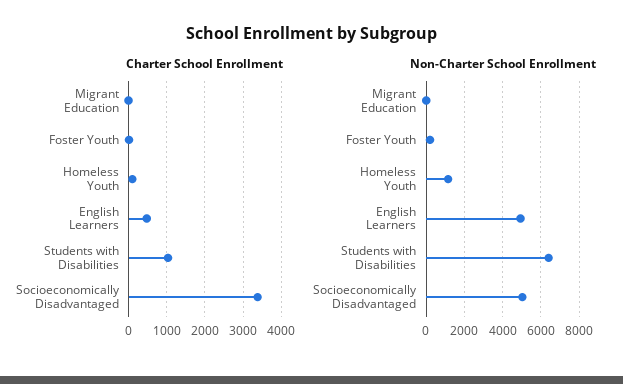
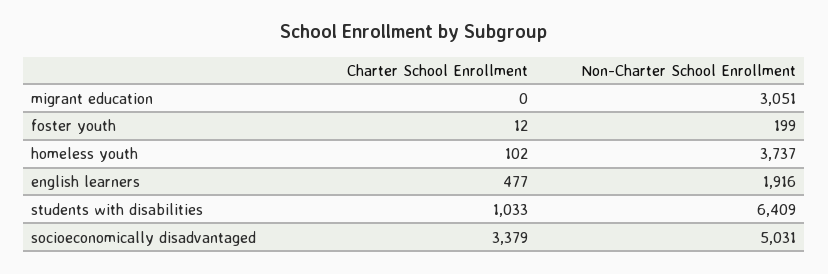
  {
    "Charter School Enrollment": {
      "Migrant Education": 0,
      "Foster Youth": 12,
      "Homeless Youth": 102,
      "English Learners": 477,
      "Students with Disabilities": 1033,
      "Socioeconomically Disadvantaged": 3379
    },
    "Non-Charter School Enrollment": {
-     "Migrant Education": 0,
+     "Migrant Education": 3051,
      "Foster Youth": 199,
-     "Homeless Youth": 1000,
+     "Homeless Youth": 3737,
-     "English Learners": 5000,
+     "English Learners": 1916,
      "Students with Disabilities": 6409,
      "Socioeconomically Disadvantaged": 5031
    }
  }

